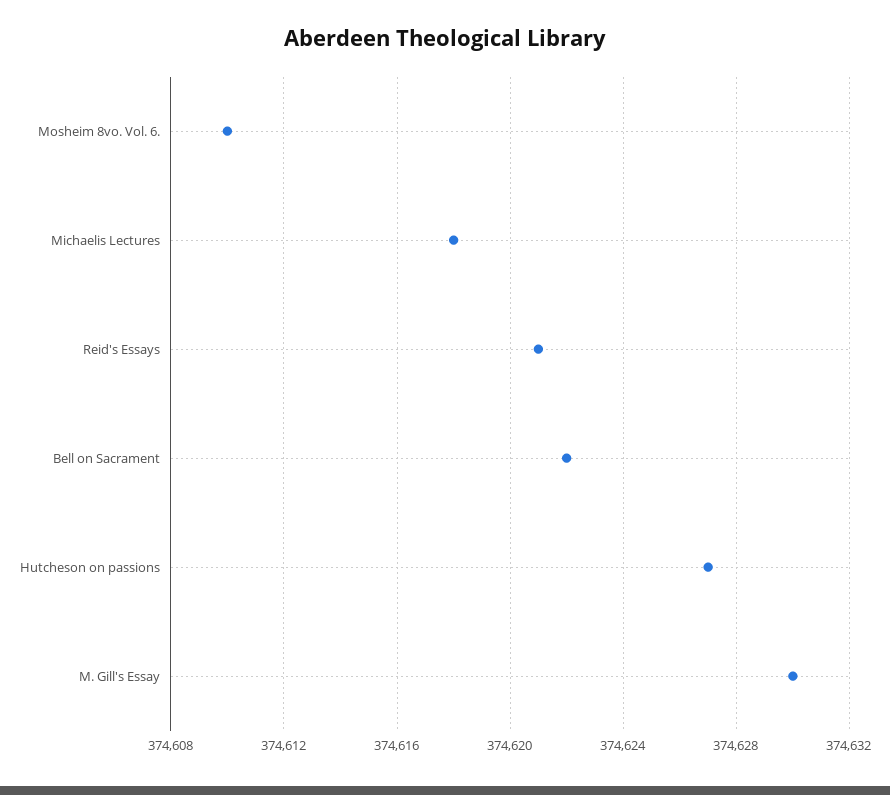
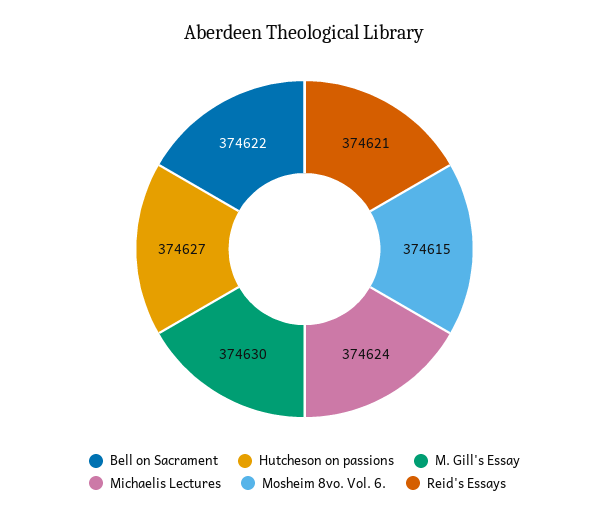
  {
-   "Mosheim 8vo. Vol. 6.": 374610,
+   "Mosheim 8vo. Vol. 6.": 374615,
-   "Michaelis Lectures": 374618,
+   "Michaelis Lectures": 374624,
    "Reid's Essays": 374621,
    "Bell on Sacrament": 374622,
    "Hutcheson on passions": 374627,
    "M. Gill's Essay": 374630
  }

